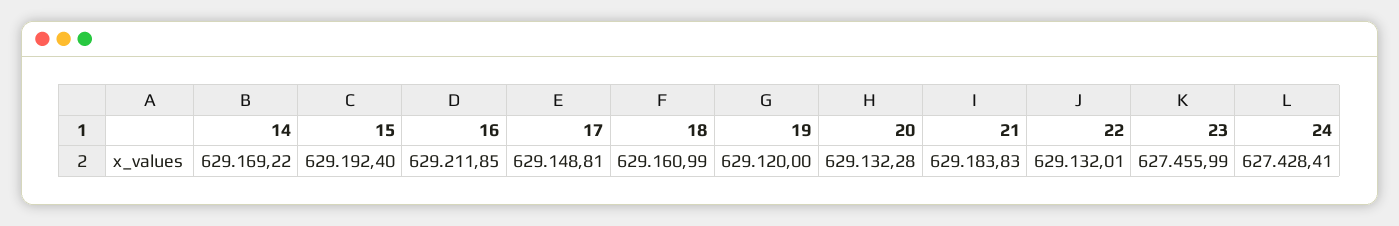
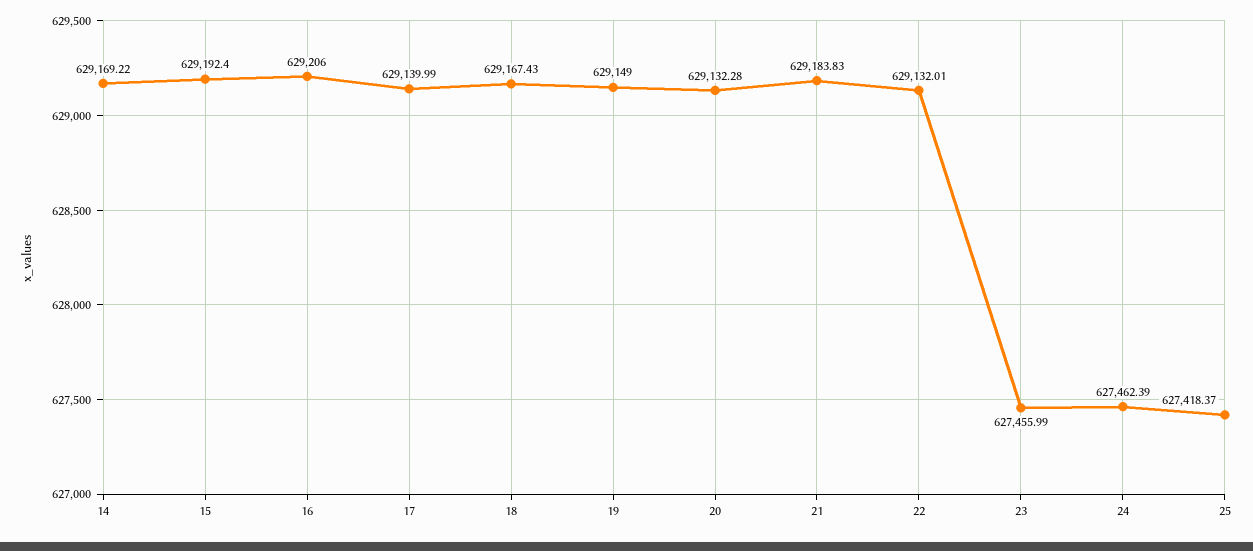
  {
    "14": 629169.22,
    "15": 629192.4,
-   "16": 629211.85,
+   "16": 629206,
-   "17": 629148.81,
+   "17": 629139.99,
-   "18": 629160.99,
+   "18": 629167.43,
-   "19": 629120,
+   "19": 629149,
    "20": 629132.28,
    "21": 629183.83,
    "22": 629132.01,
    "23": 627455.99,
-   "24": 627428.41
+   "24": 627462.39,
+   "25": 627418.37
  }

